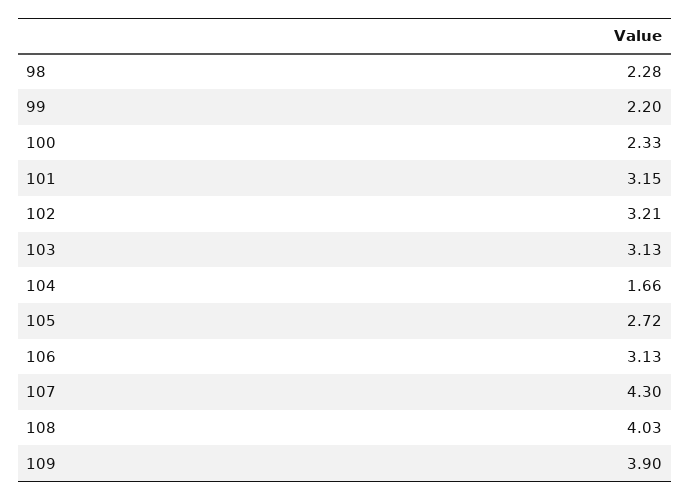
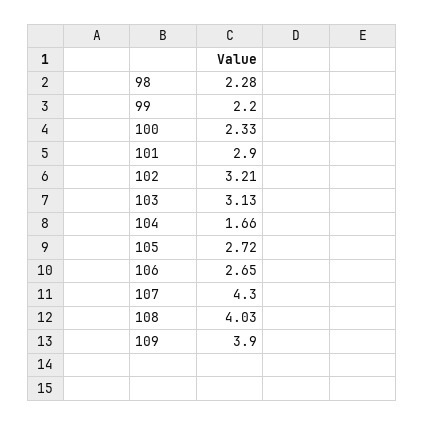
  {
    "98": 2.28,
    "99": 2.2,
    "100": 2.33,
-   "101": 3.15,
+   "101": 2.9,
    "102": 3.21,
    "103": 3.13,
    "104": 1.66,
    "105": 2.72,
-   "106": 3.13,
+   "106": 2.65,
    "107": 4.3,
    "108": 4.03,
    "109": 3.9
  }

